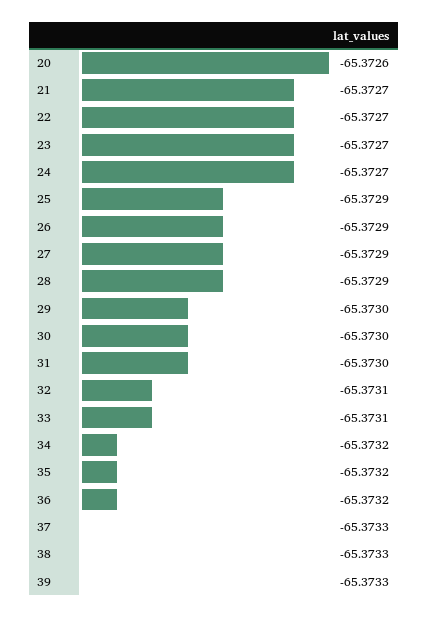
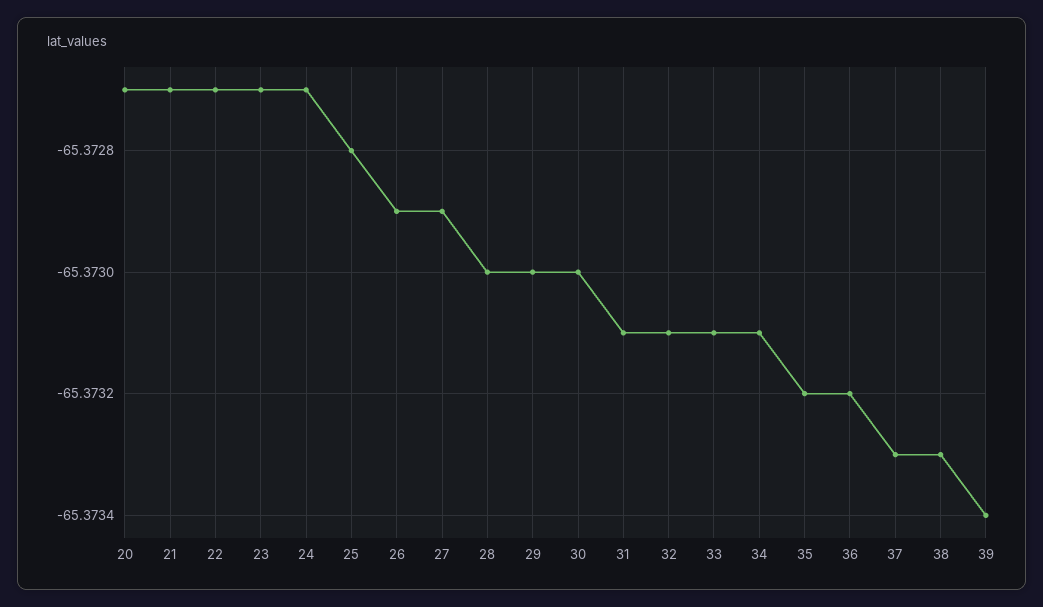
  {
-   "20": -65.3726,
+   "20": -65.3727,
    "21": -65.3727,
    "22": -65.3727,
    "23": -65.3727,
    "24": -65.3727,
-   "25": -65.3729,
+   "25": -65.3728,
    "26": -65.3729,
    "27": -65.3729,
-   "28": -65.3729,
+   "28": -65.373,
    "29": -65.373,
    "30": -65.373,
-   "31": -65.373,
+   "31": -65.3731,
    "32": -65.3731,
    "33": -65.3731,
-   "34": -65.3732,
+   "34": -65.3731,
    "35": -65.3732,
    "36": -65.3732,
    "37": -65.3733,
    "38": -65.3733,
-   "39": -65.3733
+   "39": -65.3734
  }

